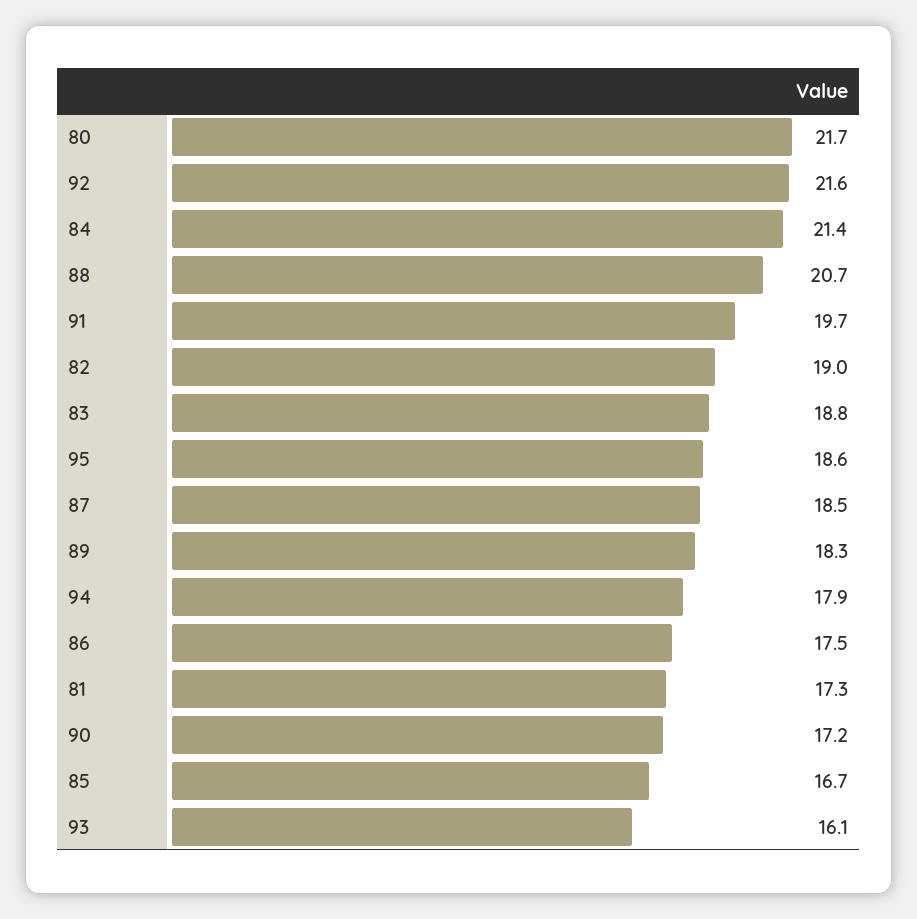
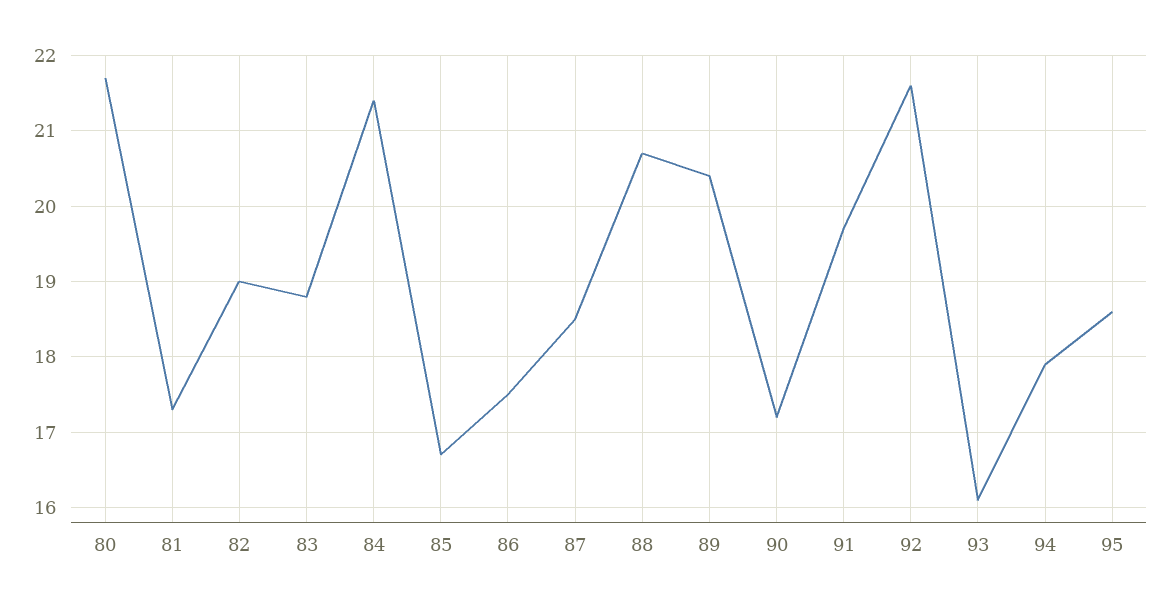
  {
    "80": 21.7,
    "92": 21.6,
    "84": 21.4,
    "88": 20.7,
    "91": 19.7,
    "82": 19,
    "83": 18.8,
    "95": 18.6,
    "87": 18.5,
-   "89": 18.3,
+   "89": 20.4,
    "94": 17.9,
    "86": 17.5,
    "81": 17.3,
    "90": 17.2,
    "85": 16.7,
    "93": 16.1
  }

